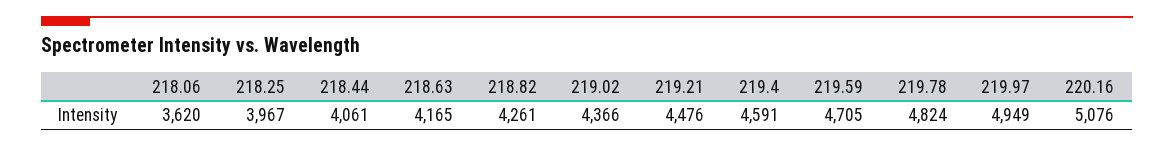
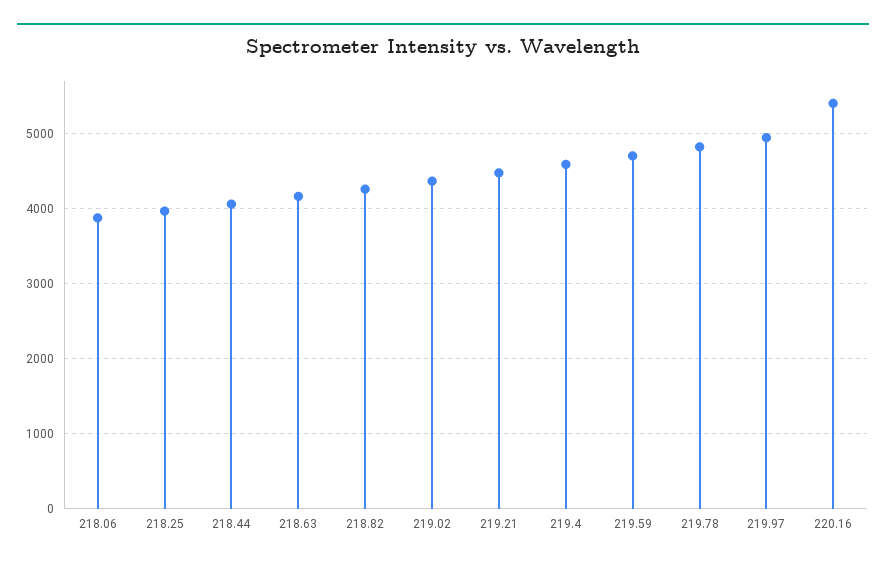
  {
-   "218.06": 3620,
+   "218.06": 3900,
    "218.25": 3967,
    "218.44": 4061,
    "218.63": 4165,
    "218.82": 4261,
    "219.02": 4366,
    "219.21": 4476,
    "219.4": 4591,
    "219.59": 4705,
    "219.78": 4824,
    "219.97": 4949,
-   "220.16": 5076
+   "220.16": 5400
  }

